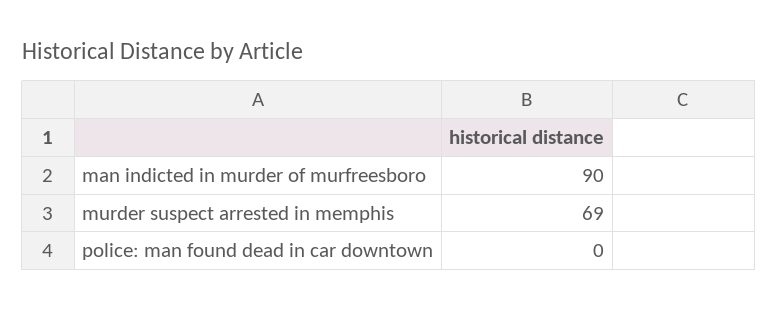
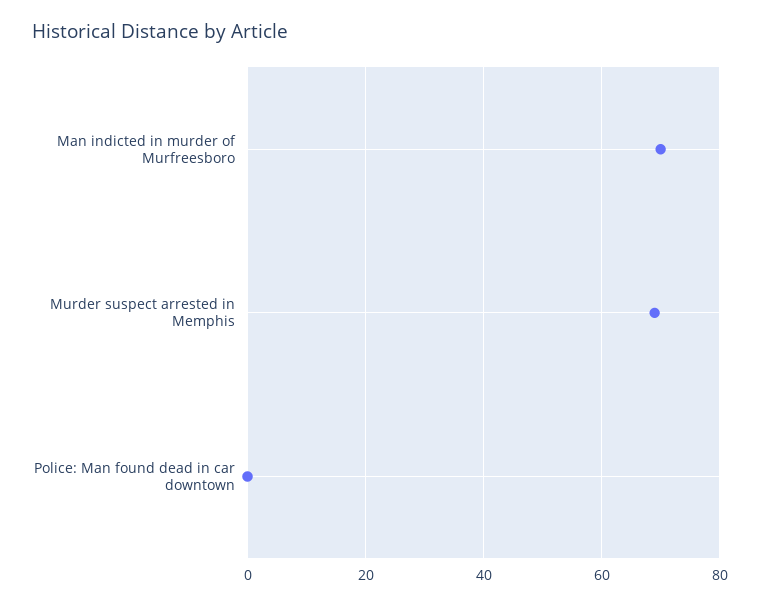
  {
-   "man indicted in murder of murfreesboro": 90,
+   "man indicted in murder of murfreesboro": 70,
    "murder suspect arrested in memphis": 69,
    "police: man found dead in car downtown": 0
  }

